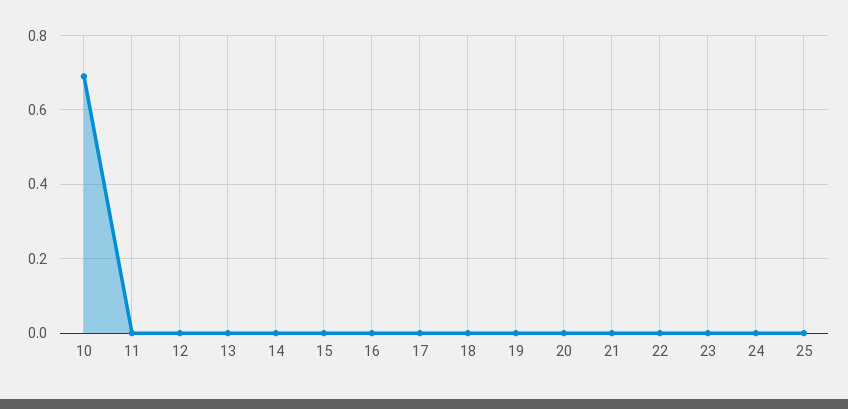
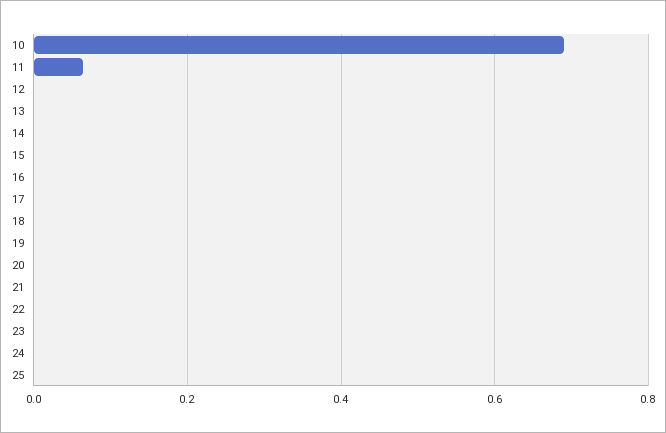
  {
    "10": 0.7,
-   "11": 0,
+   "11": 0.06,
    "12": 0,
    "13": 0,
    "14": 0,
    "15": 0,
    "16": 0,
    "17": 0,
    "18": 0,
    "19": 0,
    "20": 0,
    "21": 0,
    "22": 0,
    "23": 0,
    "24": 0,
    "25": 0
  }

